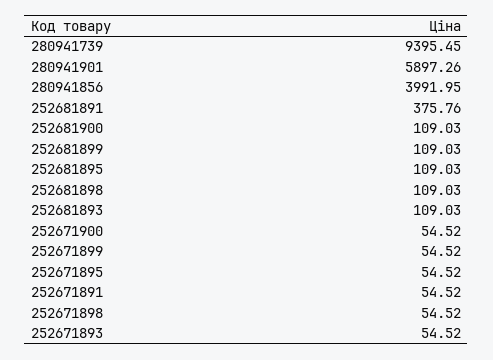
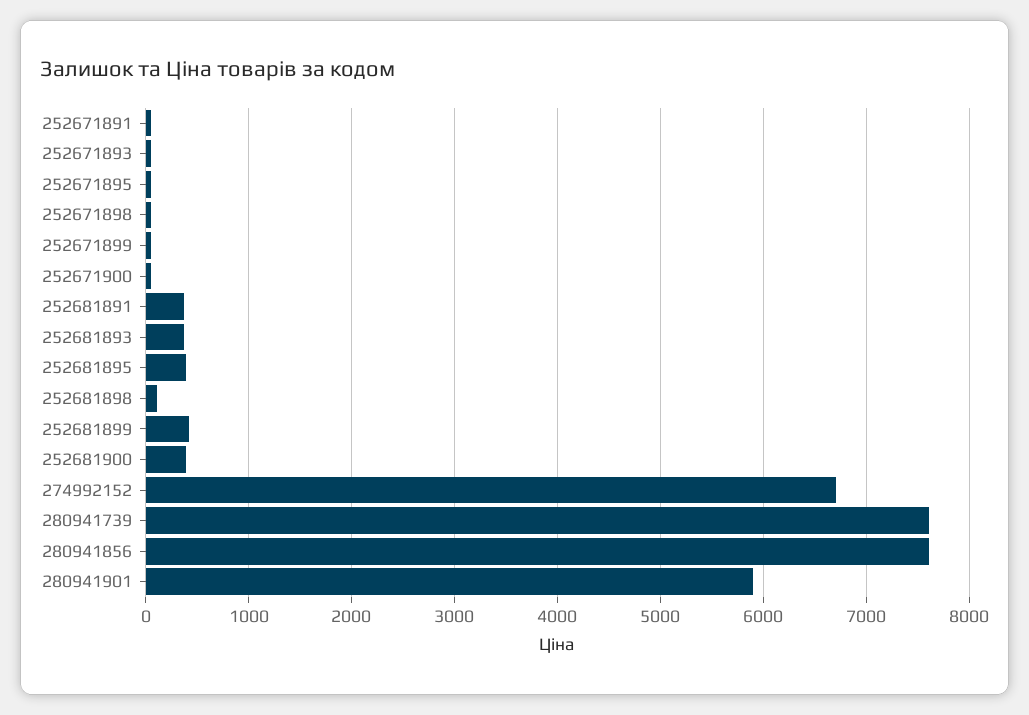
  {
-   "280941739": 9395.45,
+   "280941739": 7600,
    "280941901": 5897.26,
-   "280941856": 3991.95,
+   "280941856": 7600,
    "252681891": 375.76,
-   "252681900": 109.03,
+   "252681900": 400,
-   "252681899": 109.03,
+   "252681899": 400,
-   "252681895": 109.03,
+   "252681895": 400,
    "252681898": 109.03,
-   "252681893": 109.03,
+   "252681893": 400,
    "252671900": 54.52,
    "252671899": 54.52,
    "252671895": 54.52,
    "252671891": 54.52,
    "252671898": 54.52,
-   "252671893": 54.52
+   "252671893": 54.52,
+   "274992152": 6700
  }

